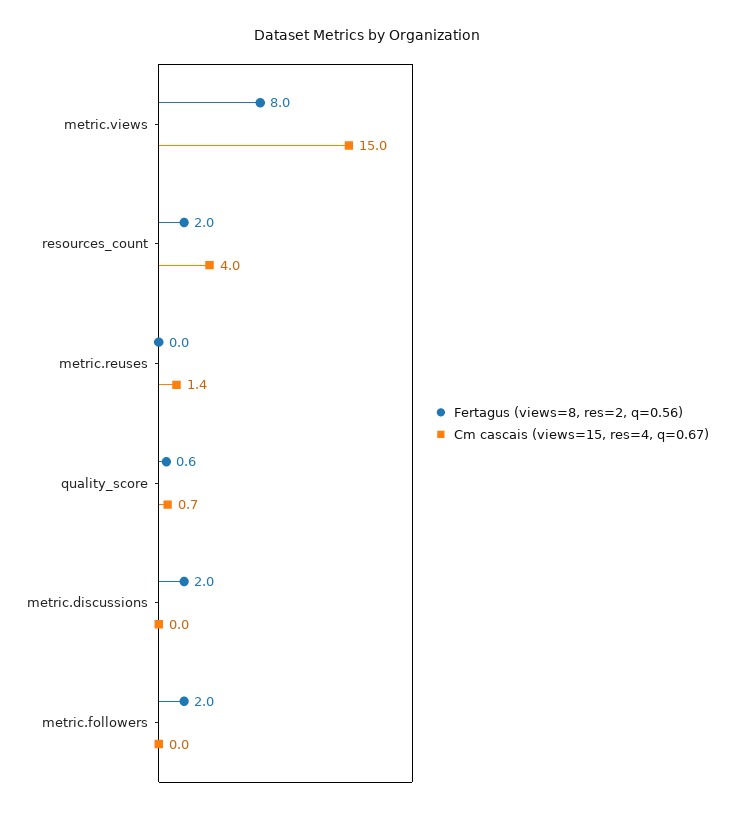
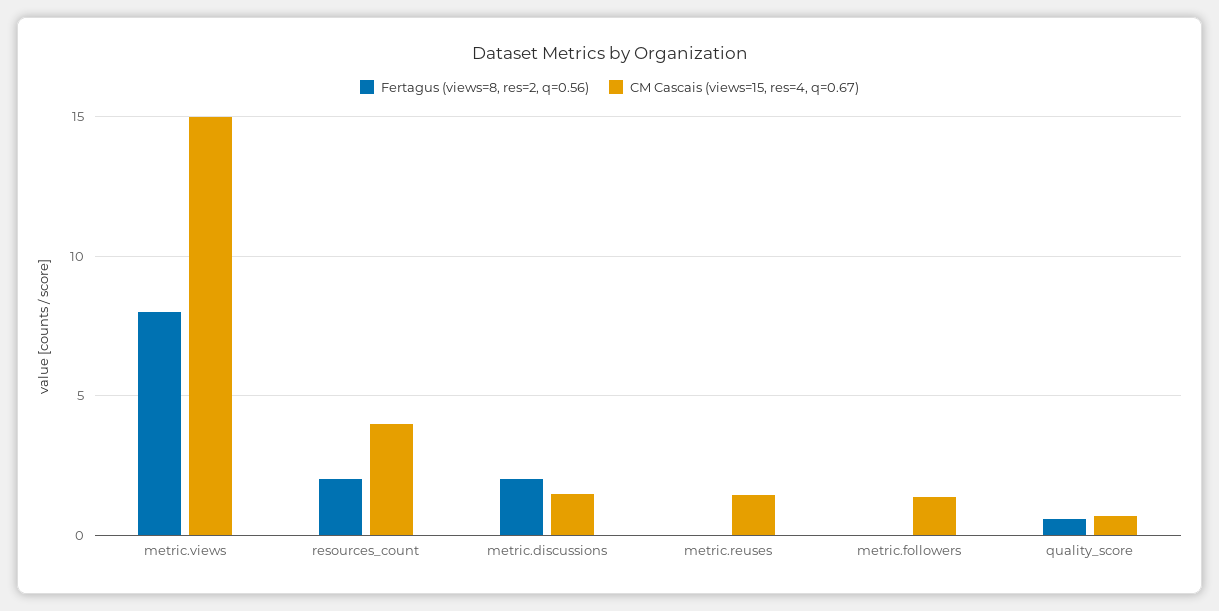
  {
    "Fertagus (views=8, res=2, q=0.56)": {
      "metric.views": 8,
      "resources_count": 2,
      "metric.reuses": 0,
      "quality_score": 0.6,
      "metric.discussions": 2,
-     "metric.followers": 2
+     "metric.followers": 0
    },
    "Cm cascais (views=15, res=4, q=0.67)": {
      "metric.views": 15,
      "resources_count": 4,
      "metric.reuses": 1.4,
      "quality_score": 0.7,
-     "metric.discussions": 0,
+     "metric.discussions": 1.5,
-     "metric.followers": 0
+     "metric.followers": 1.5
    }
  }

